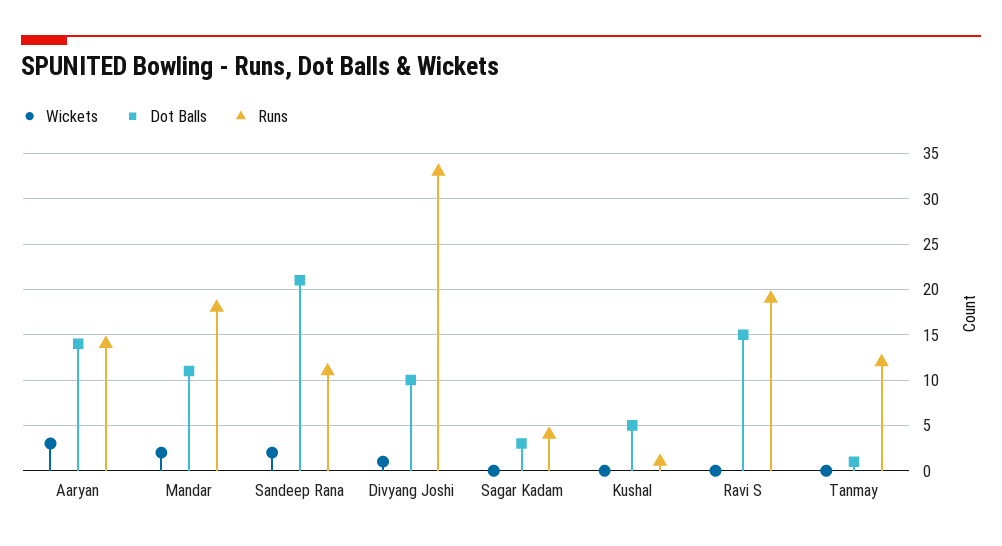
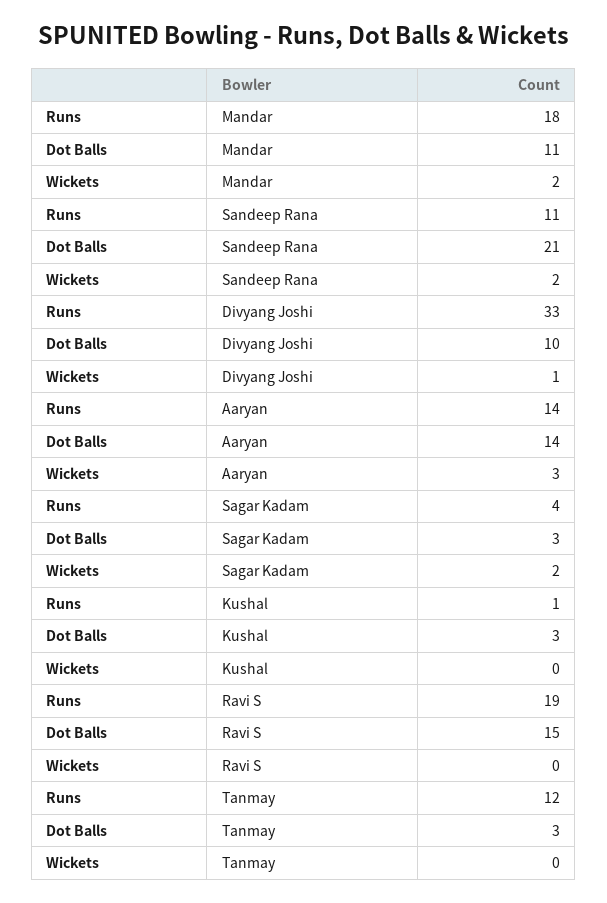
  {
    "Wickets": {
      "Aaryan": 3,
      "Mandar": 2,
      "Sandeep Rana": 2,
      "Divyang Joshi": 1,
-     "Sagar Kadam": 0,
+     "Sagar Kadam": 2,
      "Kushal": 0,
      "Ravi S": 0,
      "Tanmay": 0
    },
    "Dot Balls": {
      "Aaryan": 14,
      "Mandar": 11,
      "Sandeep Rana": 21,
      "Divyang Joshi": 10,
      "Sagar Kadam": 3,
-     "Kushal": 5,
+     "Kushal": 3,
      "Ravi S": 15,
-     "Tanmay": 1
+     "Tanmay": 3
    },
    "Runs": {
      "Aaryan": 14,
      "Mandar": 18,
      "Sandeep Rana": 11,
      "Divyang Joshi": 33,
      "Sagar Kadam": 4,
      "Kushal": 1,
      "Ravi S": 19,
      "Tanmay": 12
    }
  }

